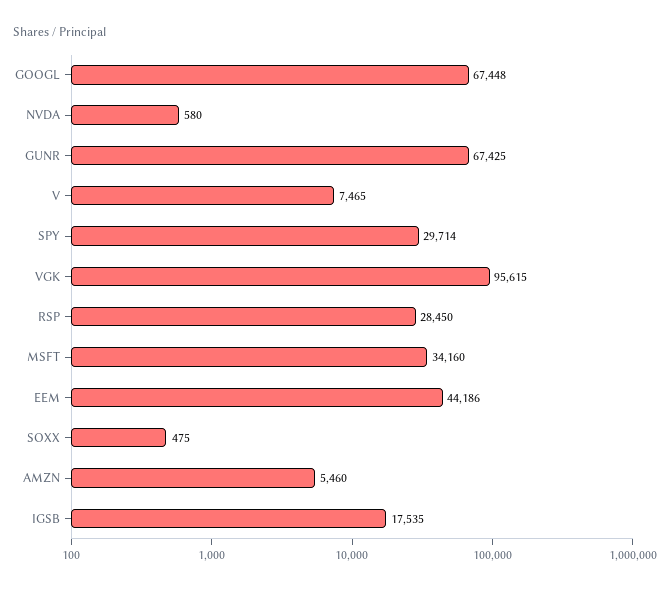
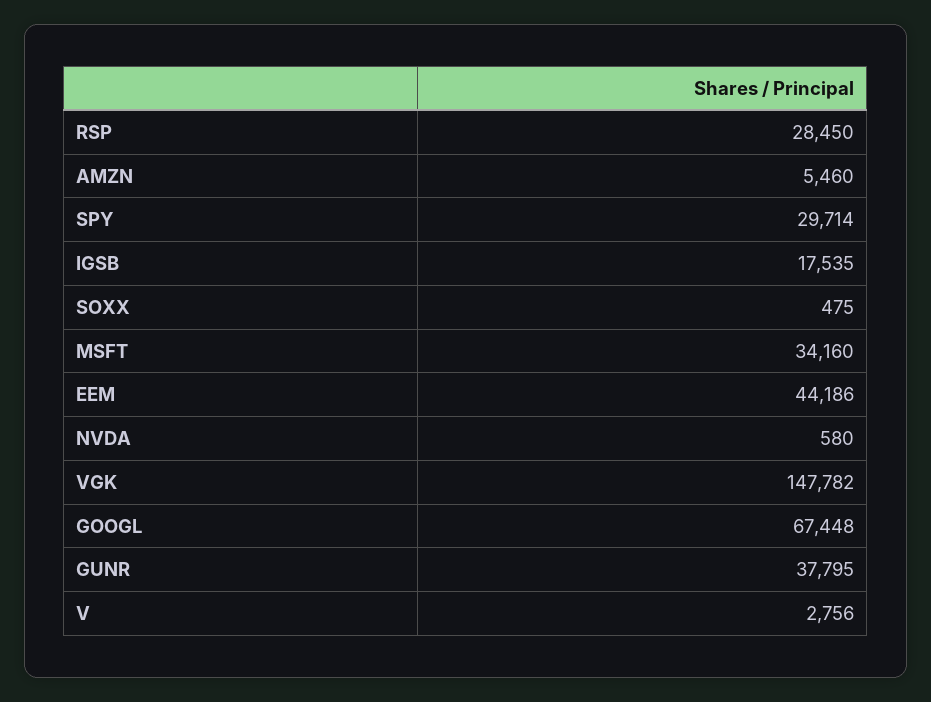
  {
    "GOOGL": 67448,
    "NVDA": 580,
-   "GUNR": 67425,
+   "GUNR": 37795,
-   "V": 7465,
+   "V": 2756,
    "SPY": 29714,
-   "VGK": 95615,
+   "VGK": 147782,
    "RSP": 28450,
    "MSFT": 34160,
    "EEM": 44186,
    "SOXX": 475,
    "AMZN": 5460,
    "IGSB": 17535
  }

